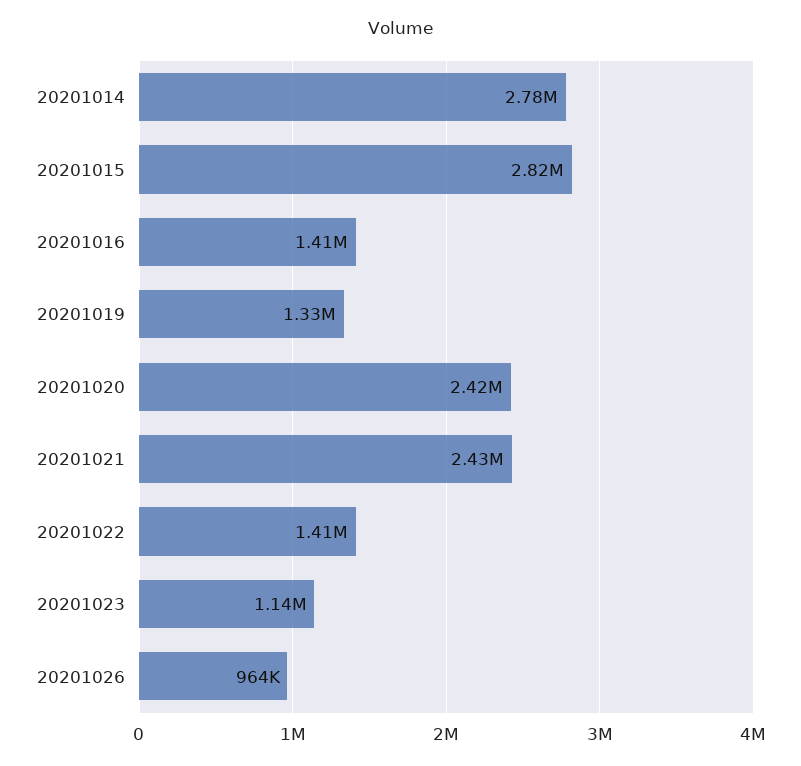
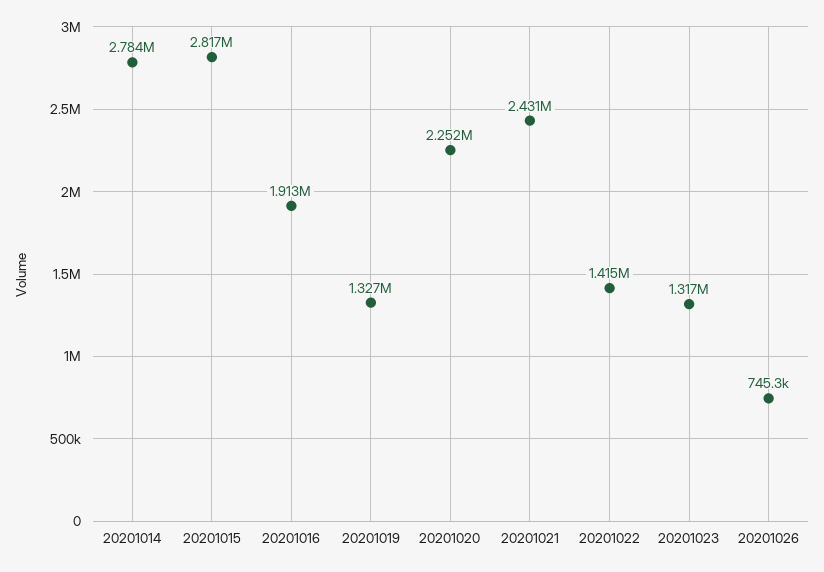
  {
    "20201014": 2784000,
    "20201015": 2817000,
-   "20201016": 1410000,
+   "20201016": 1913000,
    "20201019": 1327000,
-   "20201020": 2420000,
+   "20201020": 2252000,
    "20201021": 2431000,
    "20201022": 1415000,
-   "20201023": 1140000,
+   "20201023": 1317000,
-   "20201026": 964000
+   "20201026": 745300
  }

